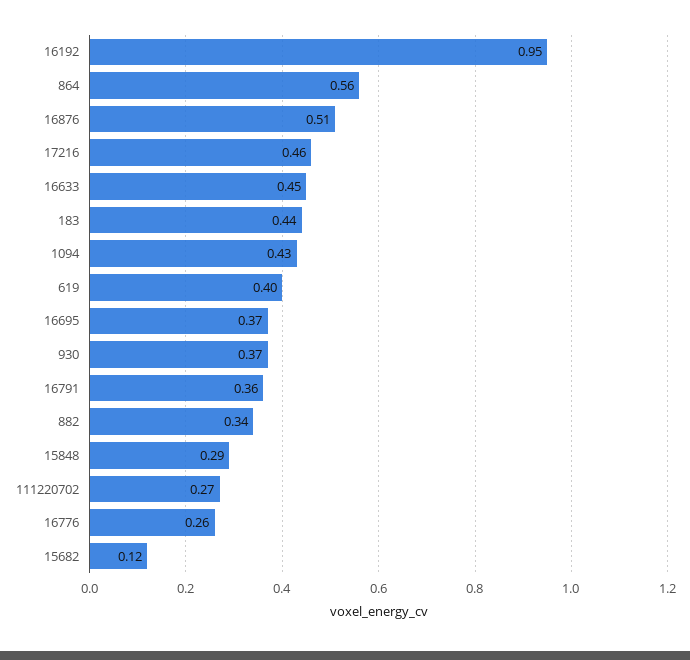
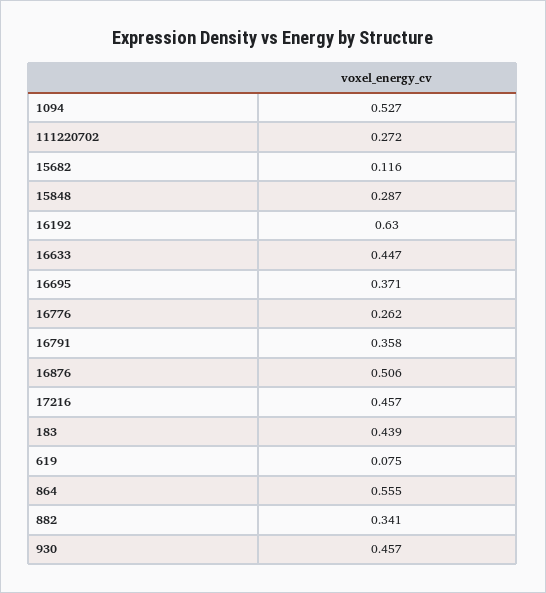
  {
-   "16192": 0.95,
+   "16192": 0.63,
    "864": 0.555,
    "16876": 0.506,
    "17216": 0.457,
    "16633": 0.447,
    "183": 0.439,
-   "1094": 0.43,
+   "1094": 0.527,
-   "619": 0.4,
+   "619": 0.075,
    "16695": 0.371,
-   "930": 0.37,
+   "930": 0.457,
    "16791": 0.358,
    "882": 0.341,
    "15848": 0.287,
    "111220702": 0.272,
    "16776": 0.262,
    "15682": 0.116
  }

